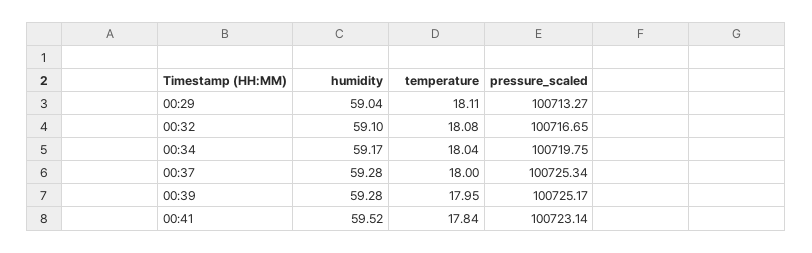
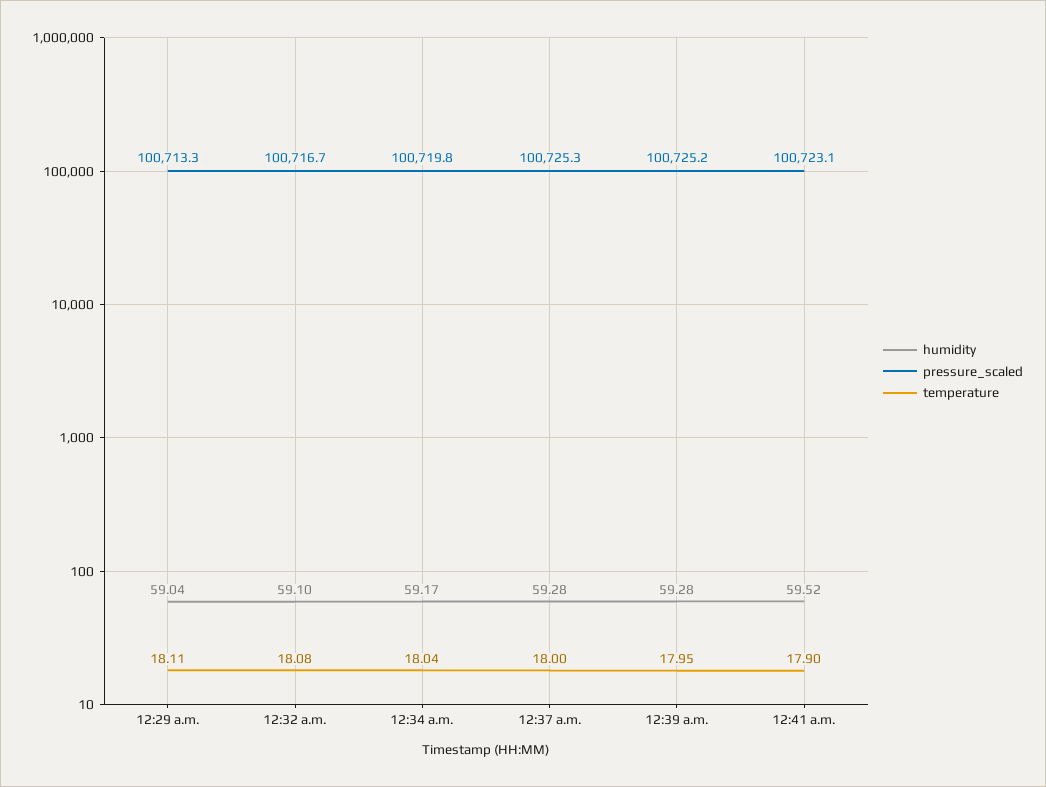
  {
    "humidity": {
      "00:29": 59.04,
      "00:32": 59.1,
      "00:34": 59.17,
      "00:37": 59.28,
      "00:39": 59.28,
      "00:41": 59.52
    },
    "temperature": {
      "00:29": 18.11,
      "00:32": 18.08,
      "00:34": 18.04,
      "00:37": 18,
      "00:39": 17.95,
-     "00:41": 17.84
+     "00:41": 17.9
    },
    "pressure_scaled": {
      "00:29": 100713.27,
      "00:32": 100716.65,
      "00:34": 100719.75,
      "00:37": 100725.34,
      "00:39": 100725.17,
      "00:41": 100723.14
    }
  }

